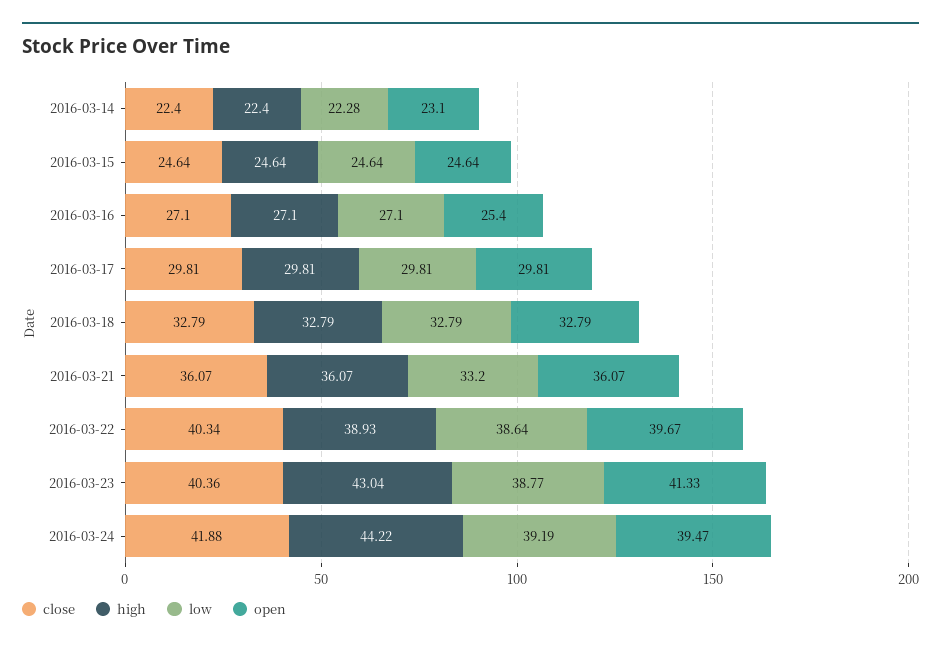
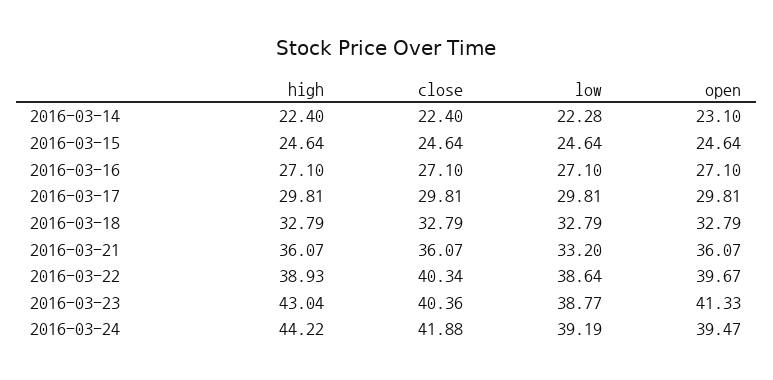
  {
    "close": {
      "2016-03-14": 22.4,
      "2016-03-15": 24.64,
      "2016-03-16": 27.1,
      "2016-03-17": 29.81,
      "2016-03-18": 32.79,
      "2016-03-21": 36.07,
      "2016-03-22": 40.34,
      "2016-03-23": 40.36,
      "2016-03-24": 41.88
    },
    "high": {
      "2016-03-14": 22.4,
      "2016-03-15": 24.64,
      "2016-03-16": 27.1,
      "2016-03-17": 29.81,
      "2016-03-18": 32.79,
      "2016-03-21": 36.07,
      "2016-03-22": 38.93,
      "2016-03-23": 43.04,
      "2016-03-24": 44.22
    },
    "low": {
      "2016-03-14": 22.28,
      "2016-03-15": 24.64,
      "2016-03-16": 27.1,
      "2016-03-17": 29.81,
      "2016-03-18": 32.79,
      "2016-03-21": 33.2,
      "2016-03-22": 38.64,
      "2016-03-23": 38.77,
      "2016-03-24": 39.19
    },
    "open": {
      "2016-03-14": 23.1,
      "2016-03-15": 24.64,
-     "2016-03-16": 25.4,
+     "2016-03-16": 27.1,
      "2016-03-17": 29.81,
      "2016-03-18": 32.79,
      "2016-03-21": 36.07,
      "2016-03-22": 39.67,
      "2016-03-23": 41.33,
      "2016-03-24": 39.47
    }
  }

